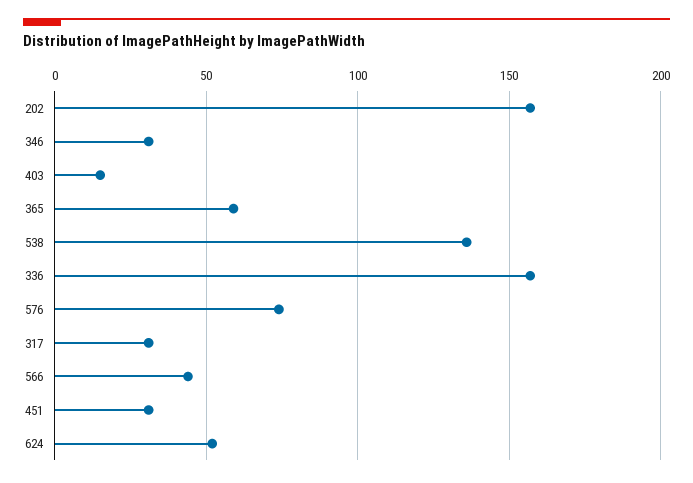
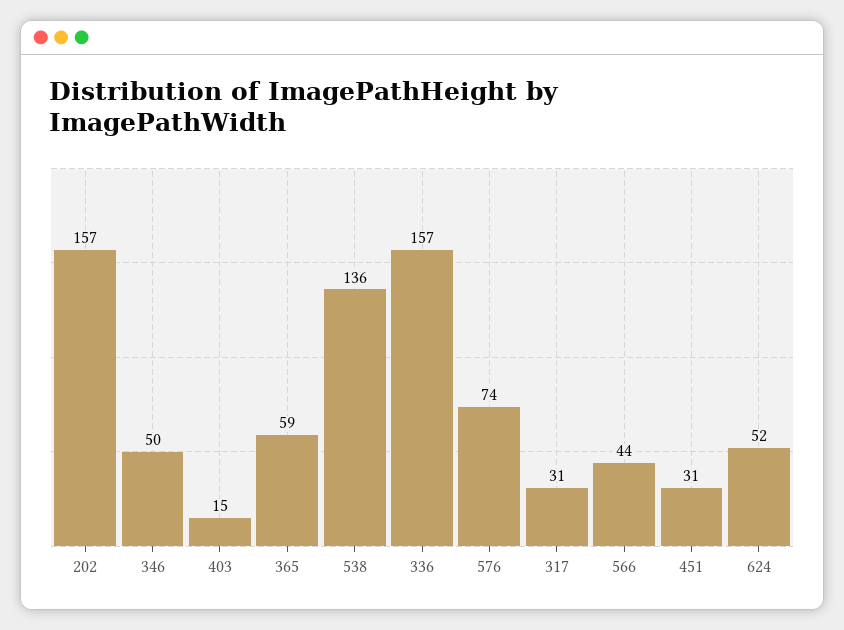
  {
    "202": 157,
-   "346": 30,
+   "346": 50,
    "403": 15,
    "365": 59,
    "538": 136,
    "336": 157,
    "576": 74,
    "317": 31,
    "566": 44,
    "451": 31,
    "624": 52
  }

